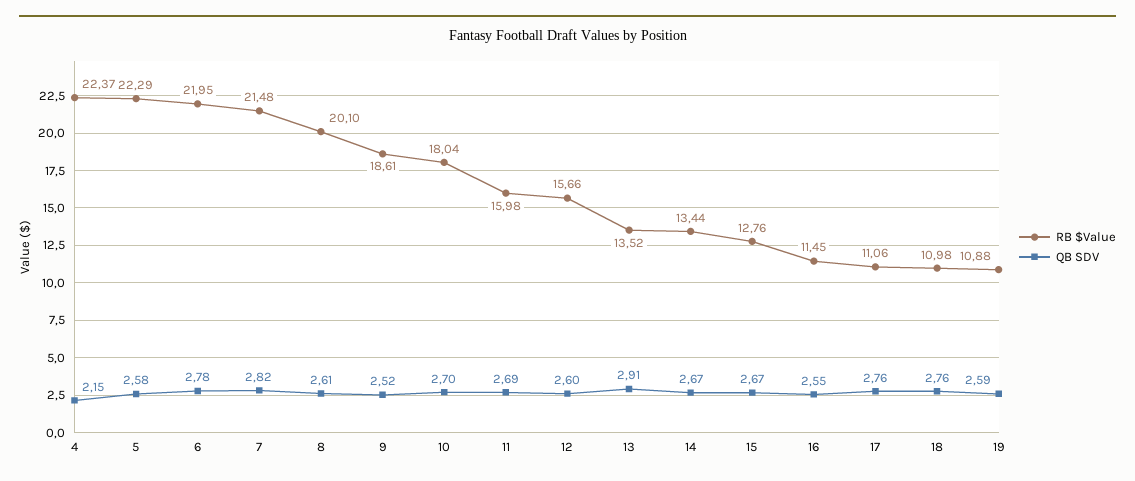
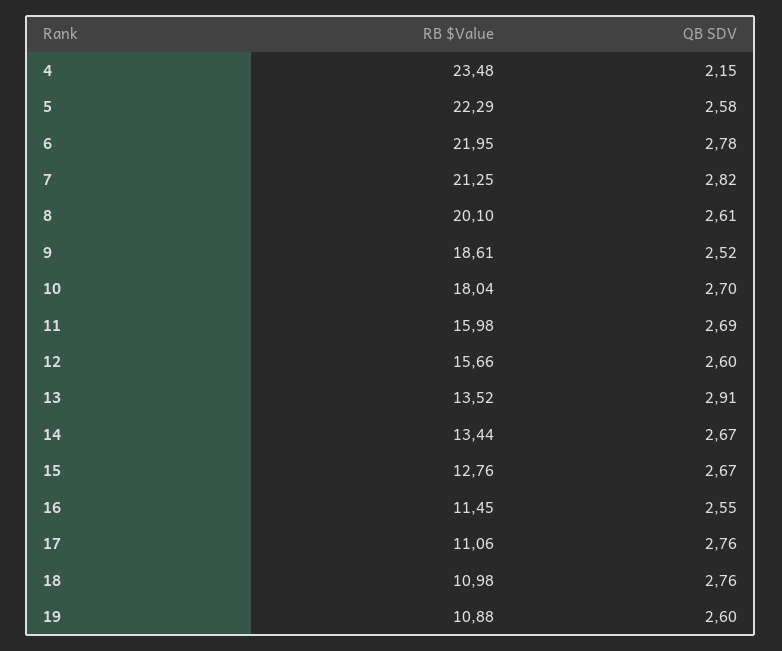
  {
    "RB $Value": {
-     "4": 22.37,
+     "4": 23.48,
      "5": 22.29,
      "6": 21.95,
-     "7": 21.48,
+     "7": 21.25,
      "8": 20.1,
      "9": 18.61,
      "10": 18.04,
      "11": 15.98,
      "12": 15.66,
      "13": 13.52,
      "14": 13.44,
      "15": 12.76,
      "16": 11.45,
      "17": 11.06,
      "18": 10.98,
      "19": 10.88
    },
    "QB SDV": {
      "4": 2.15,
      "5": 2.58,
      "6": 2.78,
      "7": 2.82,
      "8": 2.61,
      "9": 2.52,
      "10": 2.7,
      "11": 2.69,
      "12": 2.6,
      "13": 2.91,
      "14": 2.67,
      "15": 2.67,
      "16": 2.55,
      "17": 2.76,
      "18": 2.76,
-     "19": 2.59
+     "19": 2.6
    }
  }

